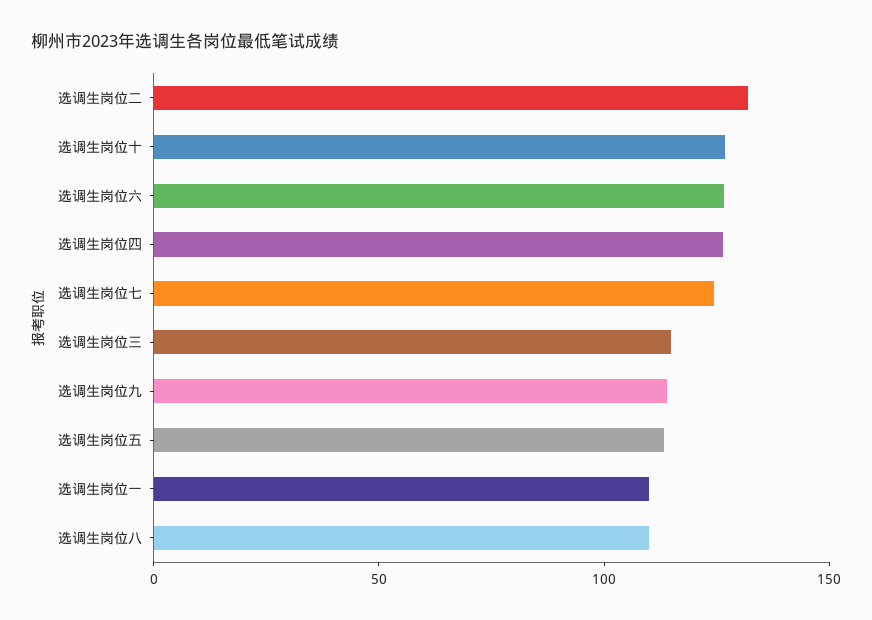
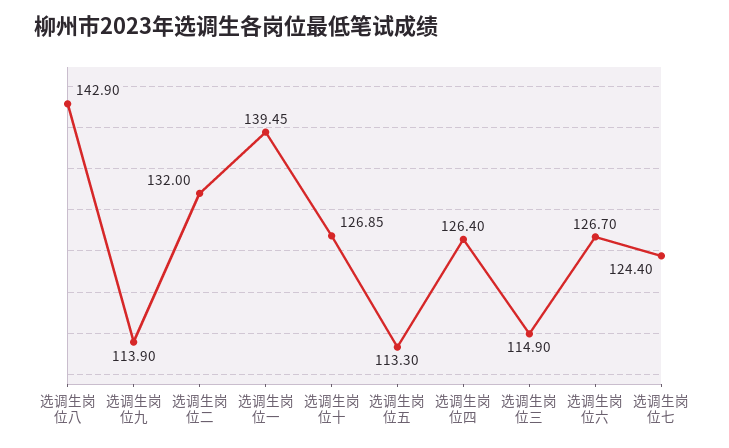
  {
    "选调生岗位二": 132,
    "选调生岗位十": 126.85,
    "选调生岗位六": 126.7,
    "选调生岗位四": 126.4,
    "选调生岗位七": 124.4,
    "选调生岗位三": 114.9,
    "选调生岗位九": 113.9,
    "选调生岗位五": 113.3,
-   "选调生岗位一": 110,
+   "选调生岗位一": 139.45,
-   "选调生岗位八": 110
+   "选调生岗位八": 142.9
  }

